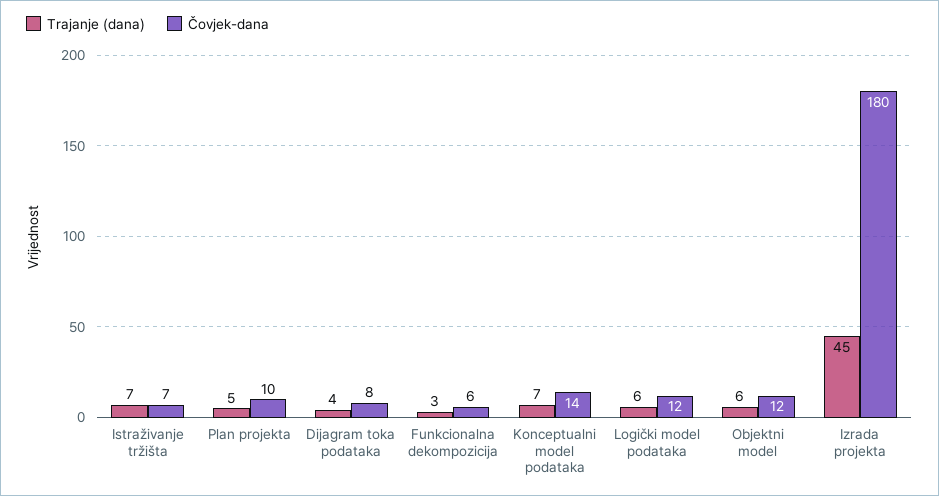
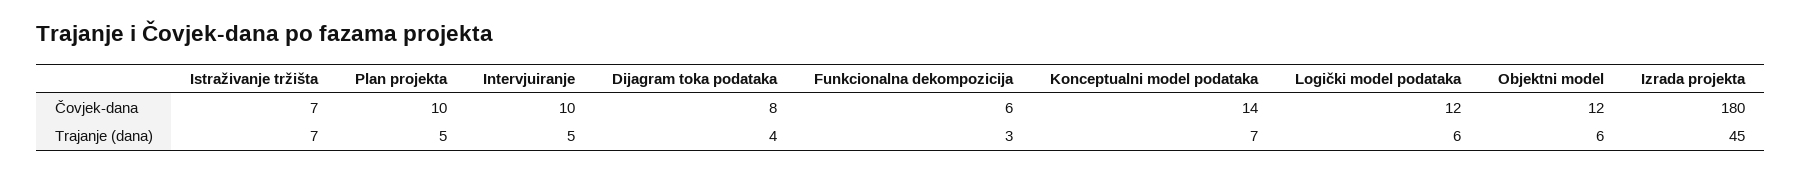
  {
    "Trajanje (dana)": {
      "Istraživanje tržišta": 7,
      "Plan projekta": 5,
      "Dijagram toka podataka": 4,
      "Funkcionalna dekompozicija": 3,
      "Konceptualni model podataka": 7,
      "Logički model podataka": 6,
      "Objektni model": 6,
-     "Izrada projekta": 45
+     "Izrada projekta": 45,
+     "Intervjuiranje": 5
    },
    "Čovjek-dana": {
      "Istraživanje tržišta": 7,
      "Plan projekta": 10,
      "Dijagram toka podataka": 8,
      "Funkcionalna dekompozicija": 6,
      "Konceptualni model podataka": 14,
      "Logički model podataka": 12,
      "Objektni model": 12,
-     "Izrada projekta": 180
+     "Izrada projekta": 180,
+     "Intervjuiranje": 10
    }
  }

